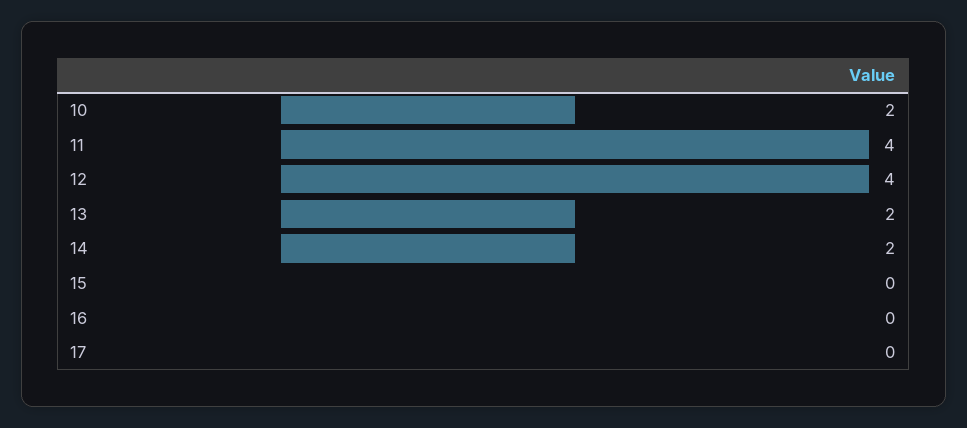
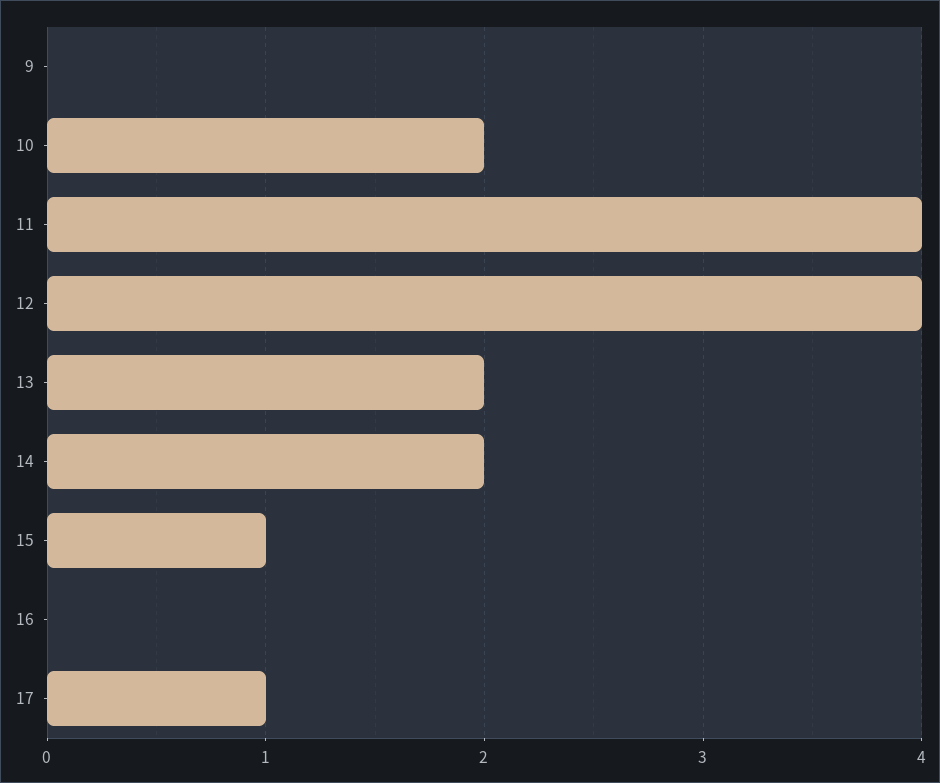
  {
    "10": 2,
    "11": 4,
    "12": 4,
    "13": 2,
    "14": 2,
-   "15": 0,
+   "15": 1,
    "16": 0,
-   "17": 0
+   "17": 1,
+   "9": 0
  }

